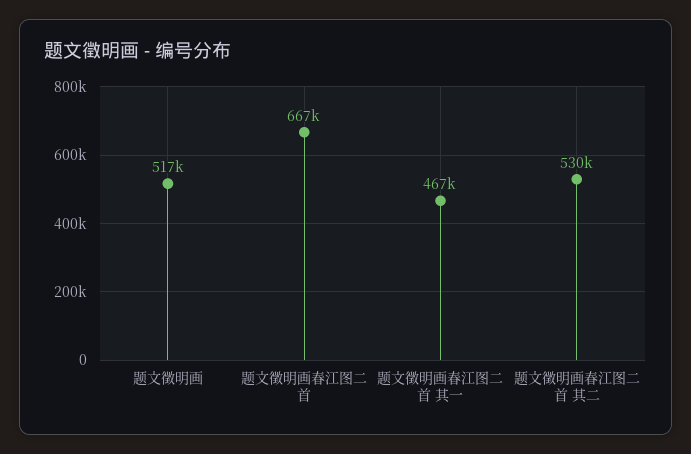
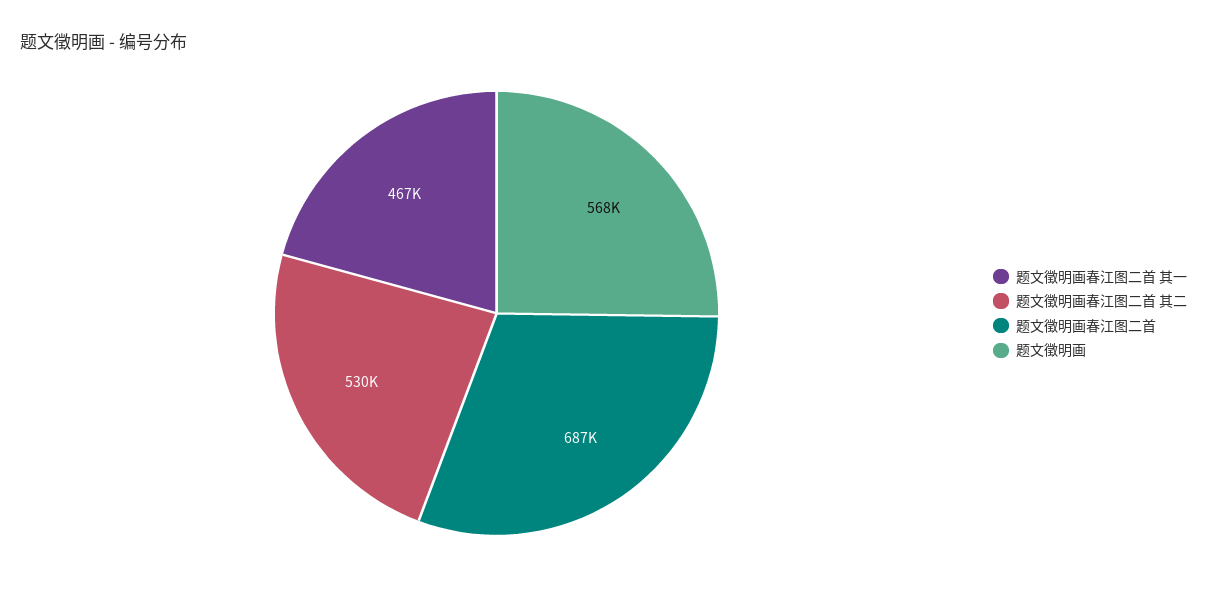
  {
-   "题文徵明画": 517000,
+   "题文徵明画": 568000,
-   "题文徵明画春江图二首": 667000,
+   "题文徵明画春江图二首": 687000,
    "题文徵明画春江图二首 其一": 467000,
    "题文徵明画春江图二首 其二": 530000
  }

